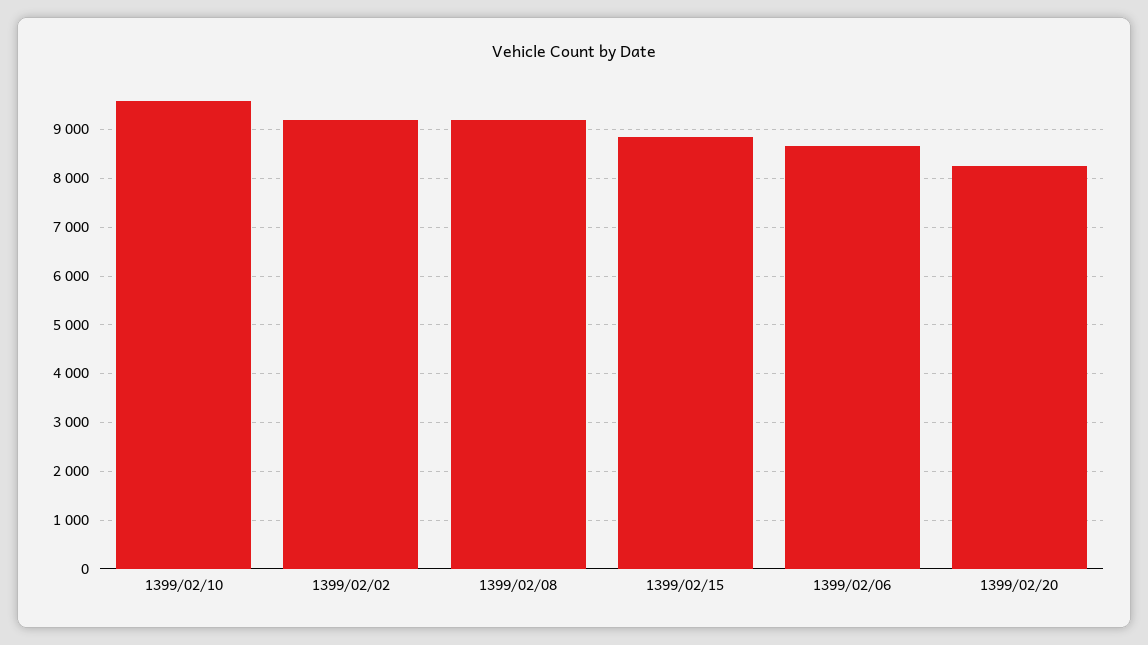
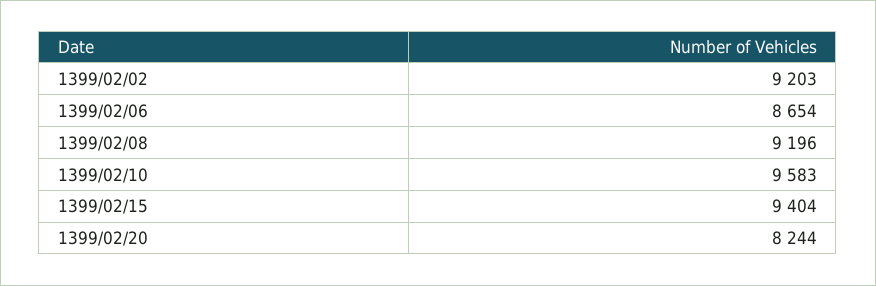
  {
    "1399/02/10": 9583,
    "1399/02/02": 9203,
    "1399/02/08": 9196,
-   "1399/02/15": 8800,
+   "1399/02/15": 9404,
    "1399/02/06": 8654,
    "1399/02/20": 8244
  }

